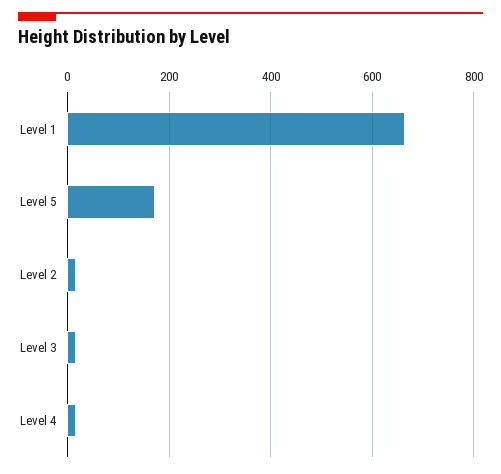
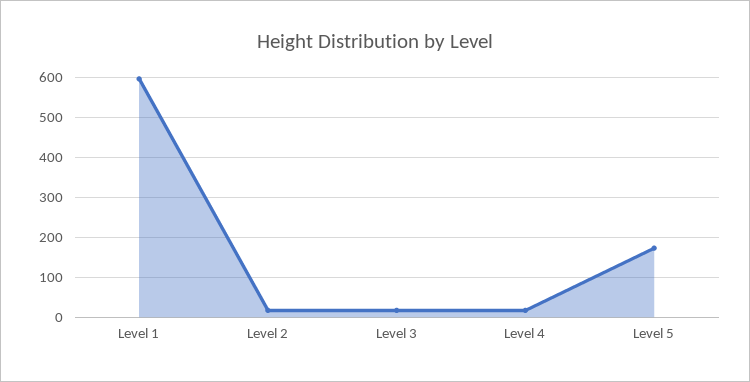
  {
-   "Level 1": 660,
+   "Level 1": 600,
    "Level 5": 180,
    "Level 2": 20,
    "Level 3": 20,
    "Level 4": 20
  }

